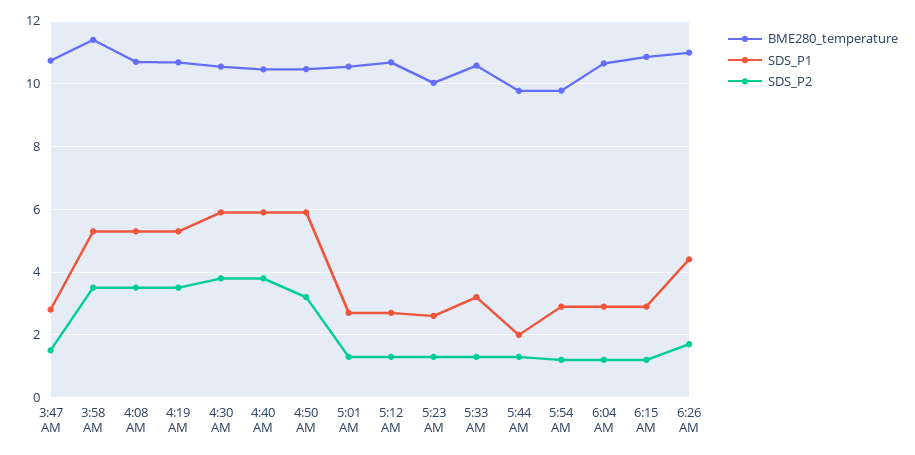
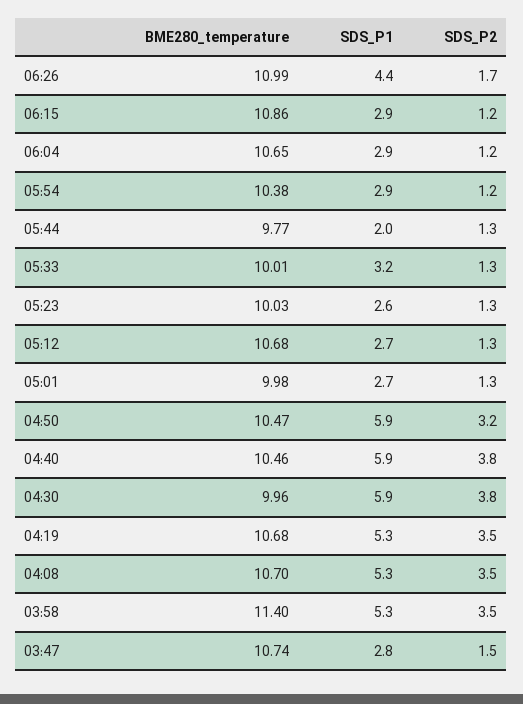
  {
    "BME280_temperature": {
      "3:47 AM": 10.74,
      "3:58 AM": 11.4,
      "4:08 AM": 10.7,
      "4:19 AM": 10.68,
-     "4:30 AM": 10.6,
+     "4:30 AM": 9.96,
      "4:40 AM": 10.46,
      "4:50 AM": 10.47,
-     "5:01 AM": 10.6,
+     "5:01 AM": 9.98,
      "5:12 AM": 10.68,
      "5:23 AM": 10.03,
-     "5:33 AM": 10.6,
+     "5:33 AM": 10.01,
      "5:44 AM": 9.77,
-     "5:54 AM": 9.8,
+     "5:54 AM": 10.38,
      "6:04 AM": 10.65,
      "6:15 AM": 10.86,
      "6:26 AM": 10.99
    },
    "SDS_P1": {
      "3:47 AM": 2.8,
      "3:58 AM": 5.3,
      "4:08 AM": 5.3,
      "4:19 AM": 5.3,
      "4:30 AM": 5.9,
      "4:40 AM": 5.9,
      "4:50 AM": 5.9,
      "5:01 AM": 2.7,
      "5:12 AM": 2.7,
      "5:23 AM": 2.6,
      "5:33 AM": 3.2,
      "5:44 AM": 2,
      "5:54 AM": 2.9,
      "6:04 AM": 2.9,
      "6:15 AM": 2.9,
      "6:26 AM": 4.4
    },
    "SDS_P2": {
      "3:47 AM": 1.5,
      "3:58 AM": 3.5,
      "4:08 AM": 3.5,
      "4:19 AM": 3.5,
      "4:30 AM": 3.8,
      "4:40 AM": 3.8,
      "4:50 AM": 3.2,
      "5:01 AM": 1.3,
      "5:12 AM": 1.3,
      "5:23 AM": 1.3,
      "5:33 AM": 1.3,
      "5:44 AM": 1.3,
      "5:54 AM": 1.2,
      "6:04 AM": 1.2,
      "6:15 AM": 1.2,
      "6:26 AM": 1.7
    }
  }

